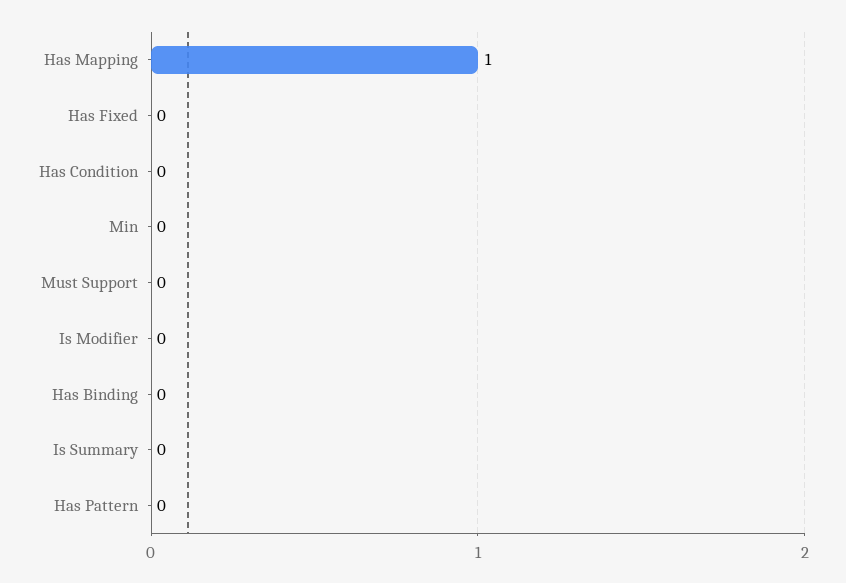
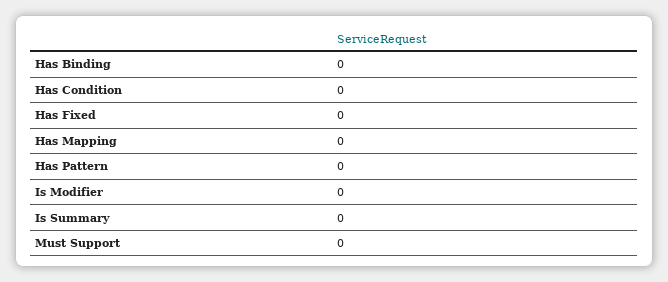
  {
-   "Has Mapping": 1,
+   "Has Mapping": 0,
    "Has Fixed": 0,
    "Has Condition": 0,
-   "Min": 0,
    "Must Support": 0,
    "Is Modifier": 0,
    "Has Binding": 0,
    "Is Summary": 0,
    "Has Pattern": 0
  }

